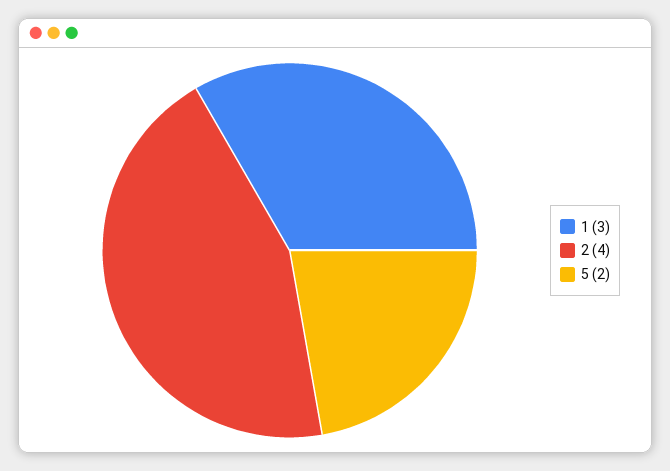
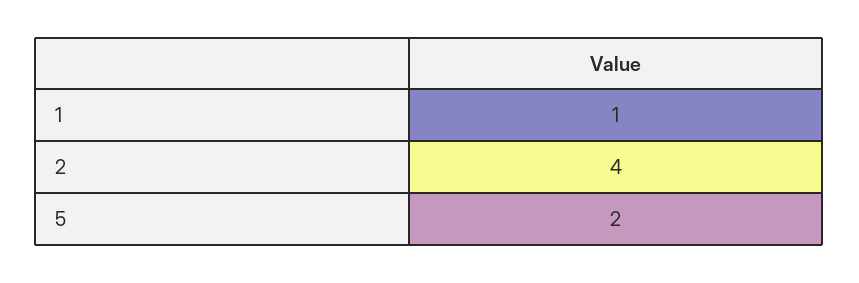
  {
-   "1": 3,
+   "1": 1,
    "2": 4,
    "5": 2
  }

